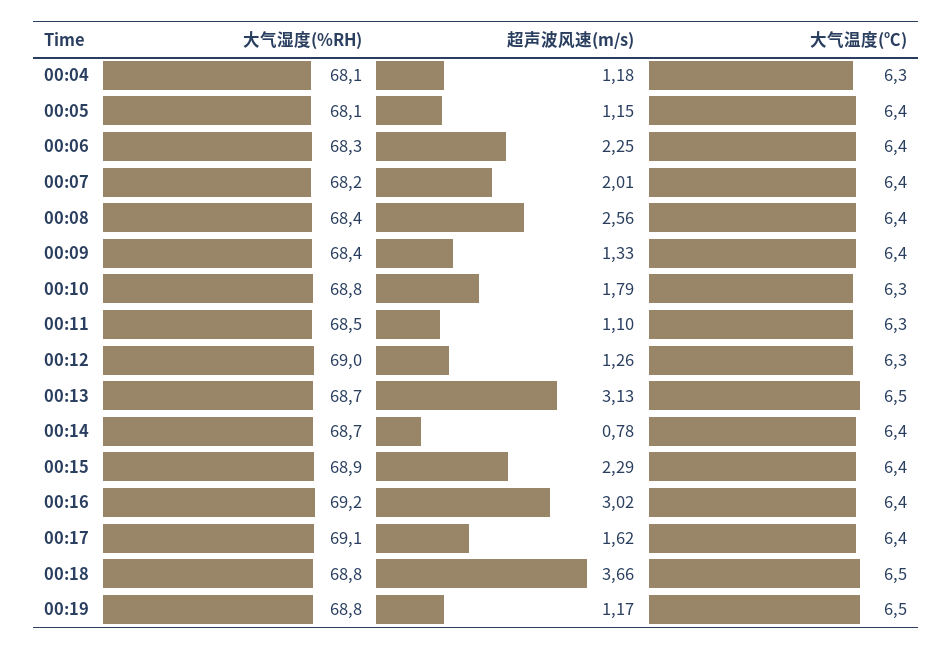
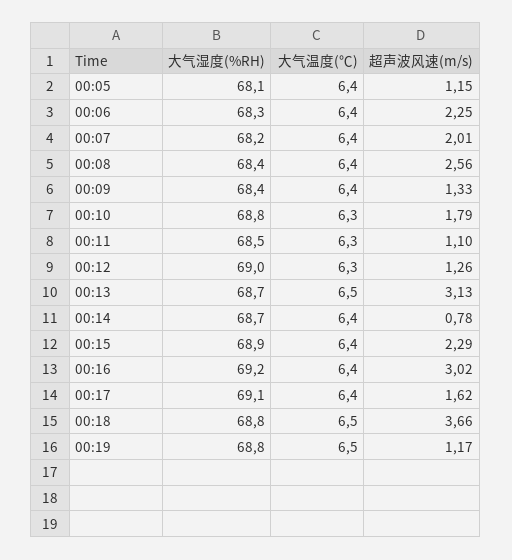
  {
    "大气湿度(%RH)": {
-     "00:04": 68.1,
      "00:05": 68.1,
      "00:06": 68.3,
      "00:07": 68.2,
      "00:08": 68.4,
      "00:09": 68.4,
      "00:10": 68.8,
      "00:11": 68.5,
      "00:12": 69,
      "00:13": 68.7,
      "00:14": 68.7,
      "00:15": 68.9,
      "00:16": 69.2,
      "00:17": 69.1,
      "00:18": 68.8,
      "00:19": 68.8
    },
    "超声波风速(m/s)": {
-     "00:04": 1.18,
      "00:05": 1.15,
      "00:06": 2.25,
      "00:07": 2.01,
      "00:08": 2.56,
      "00:09": 1.33,
      "00:10": 1.79,
      "00:11": 1.1,
      "00:12": 1.26,
      "00:13": 3.13,
      "00:14": 0.78,
      "00:15": 2.29,
      "00:16": 3.02,
      "00:17": 1.62,
      "00:18": 3.66,
      "00:19": 1.17
    },
    "大气温度(℃)": {
-     "00:04": 6.3,
      "00:05": 6.4,
      "00:06": 6.4,
      "00:07": 6.4,
      "00:08": 6.4,
      "00:09": 6.4,
      "00:10": 6.3,
      "00:11": 6.3,
      "00:12": 6.3,
      "00:13": 6.5,
      "00:14": 6.4,
      "00:15": 6.4,
      "00:16": 6.4,
      "00:17": 6.4,
      "00:18": 6.5,
      "00:19": 6.5
    }
  }

